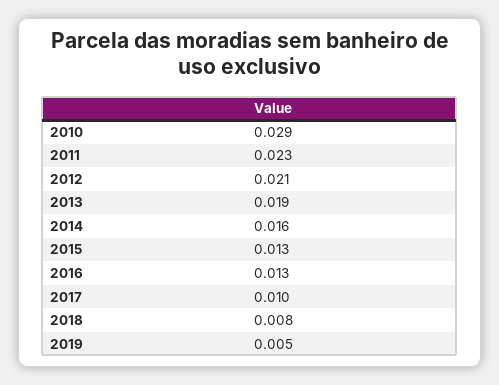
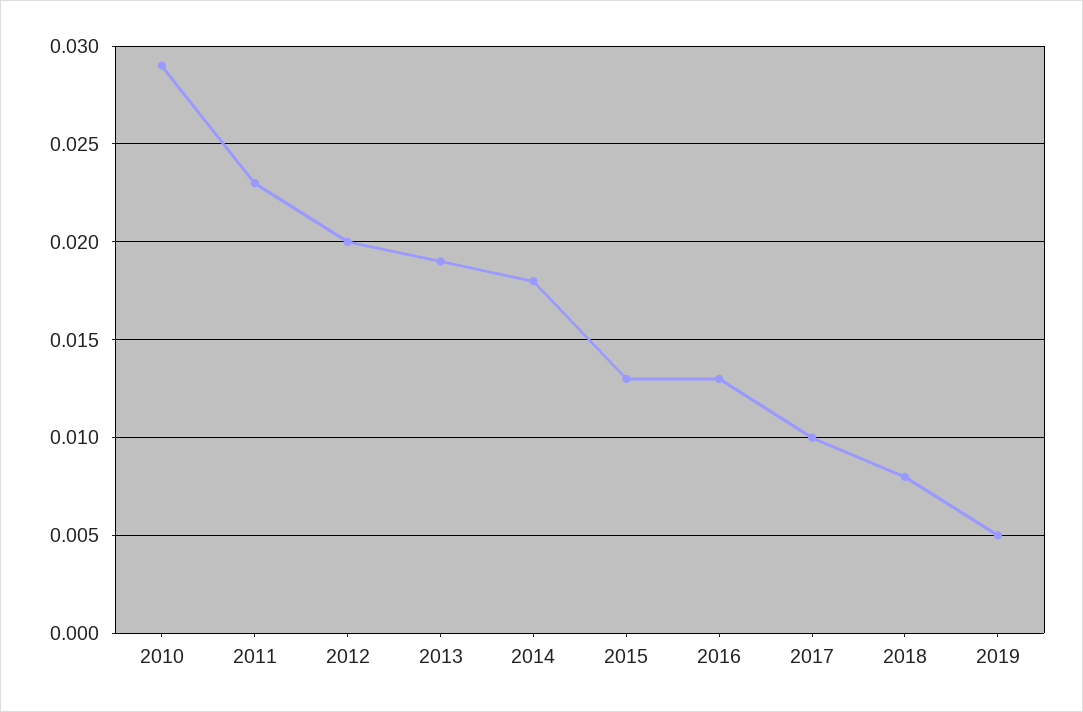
  {
    "2010": 0.029,
    "2011": 0.023,
-   "2012": 0.021,
+   "2012": 0.02,
    "2013": 0.019,
-   "2014": 0.016,
+   "2014": 0.018,
    "2015": 0.013,
    "2016": 0.013,
    "2017": 0.01,
    "2018": 0.008,
    "2019": 0.005
  }

